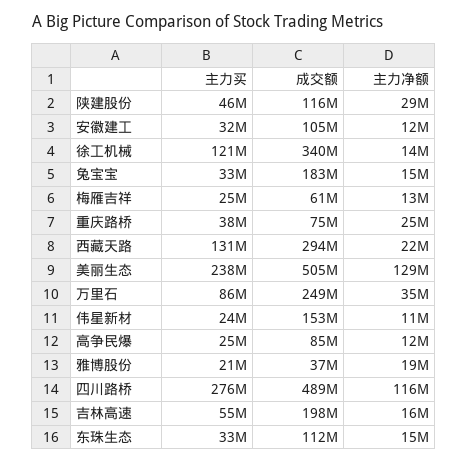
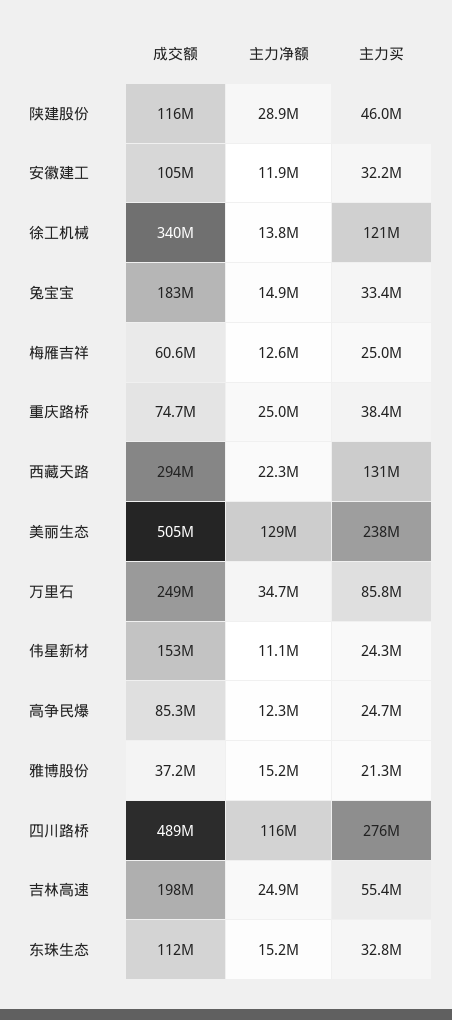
  {
    "主力买": {
      "陕建股份": 46000000,
      "安徽建工": 32200000,
      "徐工机械": 121000000,
      "兔宝宝": 33400000,
      "梅雁吉祥": 25000000,
      "重庆路桥": 38400000,
      "西藏天路": 131000000,
      "美丽生态": 238000000,
      "万里石": 85800000,
      "伟星新材": 24300000,
      "高争民爆": 24700000,
      "雅博股份": 21300000,
      "四川路桥": 276000000,
      "吉林高速": 55400000,
      "东珠生态": 32800000
    },
    "成交额": {
      "陕建股份": 116000000,
      "安徽建工": 105000000,
      "徐工机械": 340000000,
      "兔宝宝": 183000000,
      "梅雁吉祥": 60600000,
      "重庆路桥": 74700000,
      "西藏天路": 294000000,
      "美丽生态": 505000000,
      "万里石": 249000000,
      "伟星新材": 153000000,
      "高争民爆": 85300000,
      "雅博股份": 37200000,
      "四川路桥": 489000000,
      "吉林高速": 198000000,
      "东珠生态": 112000000
    },
    "主力净额": {
      "陕建股份": 28900000,
      "安徽建工": 11900000,
      "徐工机械": 13800000,
      "兔宝宝": 14900000,
      "梅雁吉祥": 12600000,
      "重庆路桥": 25000000,
      "西藏天路": 22300000,
      "美丽生态": 129000000,
      "万里石": 34700000,
      "伟星新材": 11100000,
      "高争民爆": 12300000,
-     "雅博股份": 19000000,
+     "雅博股份": 15200000,
      "四川路桥": 116000000,
-     "吉林高速": 16000000,
+     "吉林高速": 24900000,
      "东珠生态": 15200000
    }
  }

